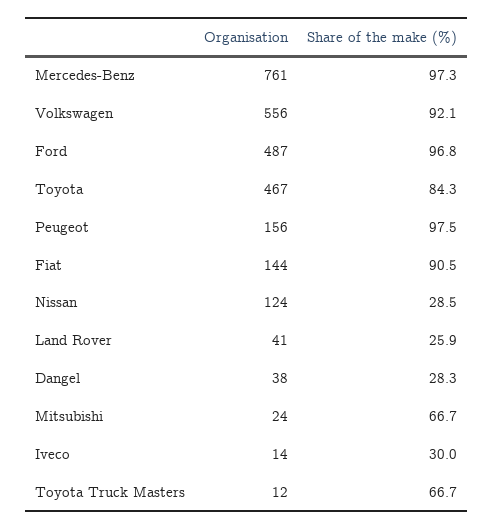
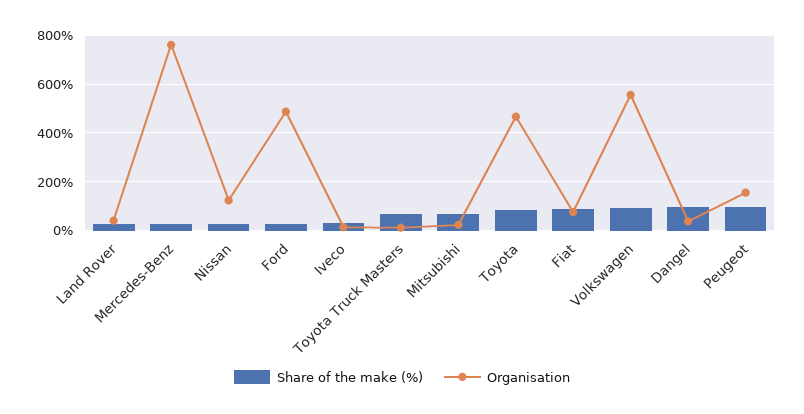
  {
    "Organisation": {
      "Mercedes-Benz": 761,
      "Volkswagen": 556,
      "Ford": 487,
      "Toyota": 467,
      "Peugeot": 156,
-     "Fiat": 144,
+     "Fiat": 75,
      "Nissan": 124,
      "Land Rover": 41,
      "Dangel": 38,
      "Mitsubishi": 24,
      "Iveco": 14,
      "Toyota Truck Masters": 12
    },
    "Share of the make (%)": {
-     "Mercedes-Benz": 97.3,
+     "Mercedes-Benz": 25,
      "Volkswagen": 92.1,
-     "Ford": 96.8,
+     "Ford": 25,
      "Toyota": 84.3,
      "Peugeot": 97.5,
      "Fiat": 90.5,
      "Nissan": 28.5,
      "Land Rover": 25.9,
-     "Dangel": 28.3,
+     "Dangel": 100,
      "Mitsubishi": 66.7,
      "Iveco": 30,
      "Toyota Truck Masters": 66.7
    }
  }

